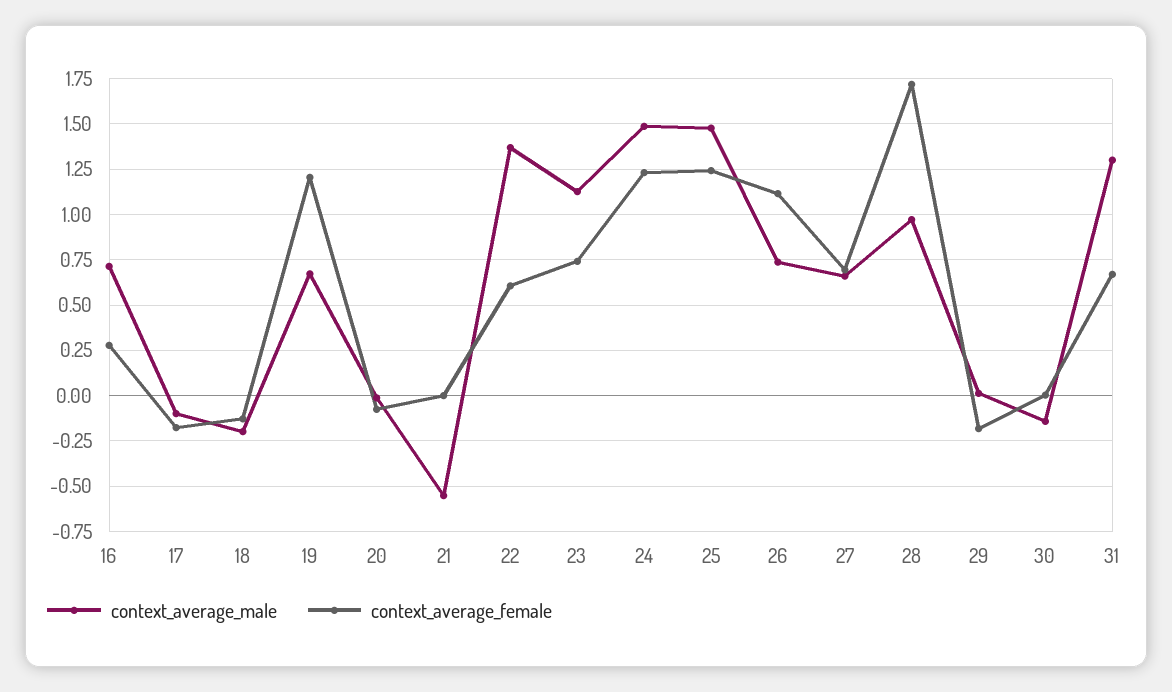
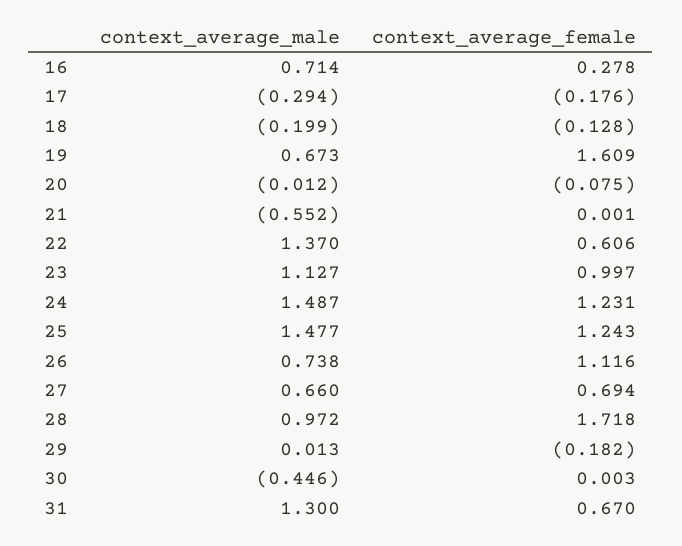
  {
    "context_average_male": {
      "16": 0.714,
-     "17": -0.1,
+     "17": -0.294,
      "18": -0.199,
      "19": 0.673,
      "20": -0.012,
      "21": -0.552,
      "22": 1.37,
      "23": 1.127,
      "24": 1.487,
      "25": 1.477,
      "26": 0.738,
      "27": 0.66,
      "28": 0.972,
      "29": 0.013,
-     "30": -0.15,
+     "30": -0.446,
      "31": 1.3
    },
    "context_average_female": {
      "16": 0.278,
      "17": -0.176,
      "18": -0.128,
-     "19": 1.2,
+     "19": 1.609,
      "20": -0.075,
      "21": 0.001,
      "22": 0.606,
-     "23": 0.75,
+     "23": 0.997,
      "24": 1.231,
      "25": 1.243,
      "26": 1.116,
      "27": 0.694,
      "28": 1.718,
      "29": -0.182,
      "30": 0.003,
      "31": 0.67
    }
  }

